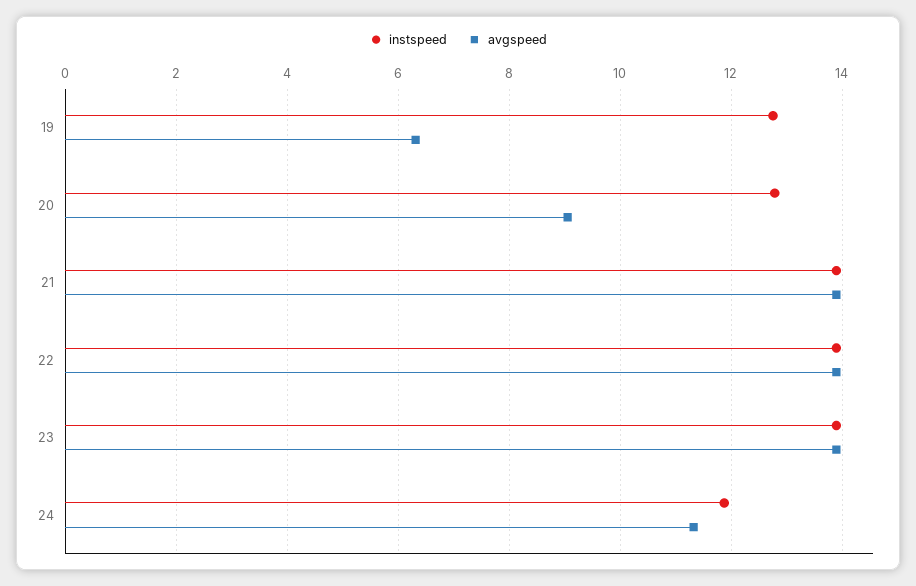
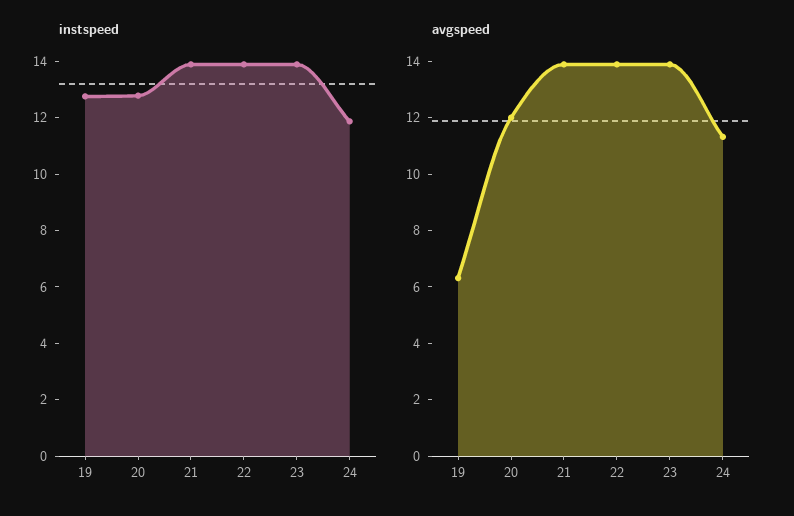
  {
    "instspeed": {
      "19": 12.8,
      "20": 12.8,
      "21": 13.8,
      "22": 13.8,
      "23": 13.8,
      "24": 11.8
    },
    "avgspeed": {
      "19": 6.4,
-     "20": 9,
+     "20": 12,
      "21": 13.8,
      "22": 13.8,
      "23": 13.8,
      "24": 11.4
    }
  }

